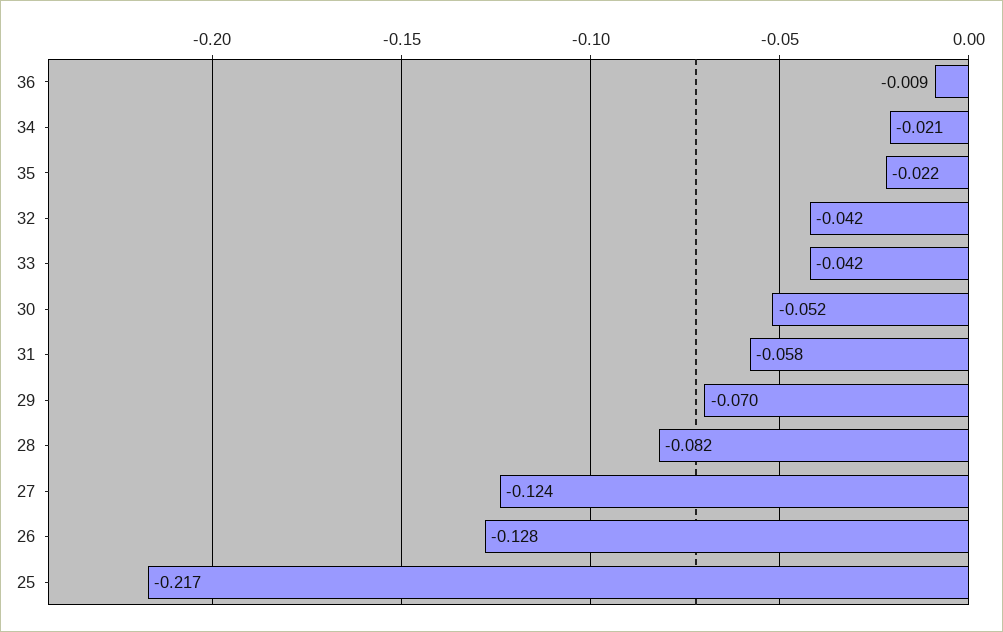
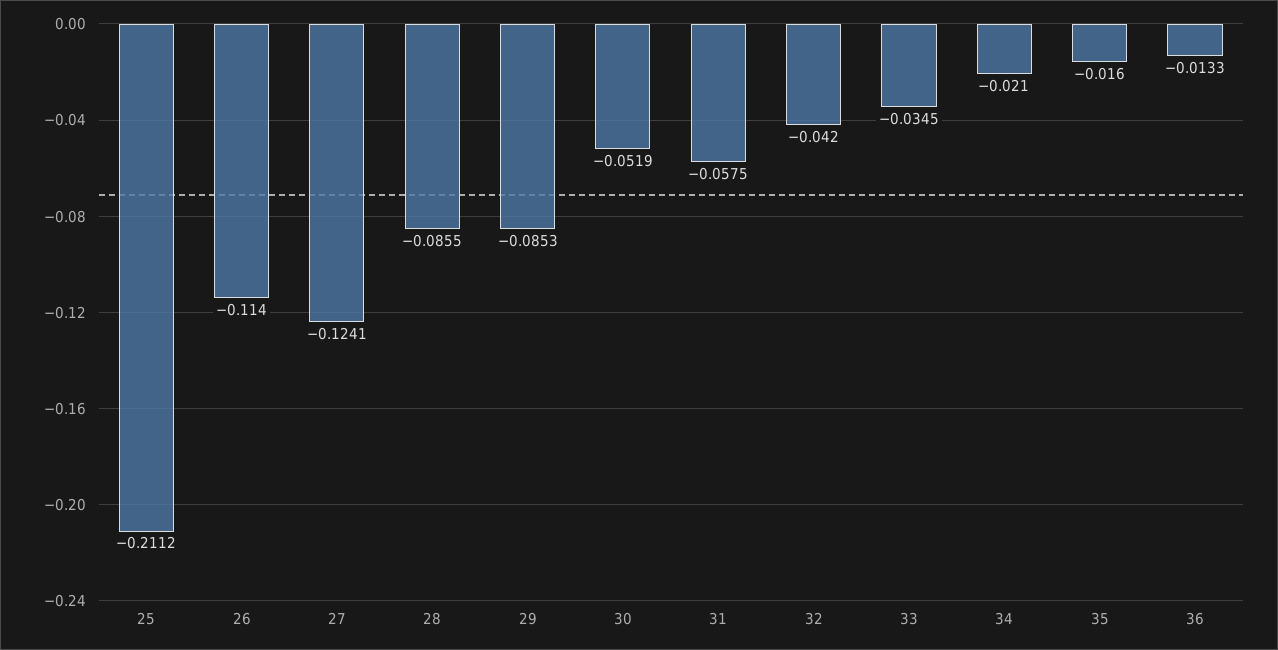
  {
-   "36": -0.009,
+   "36": -0.0133,
    "34": -0.021,
-   "35": -0.022,
+   "35": -0.016,
    "32": -0.042,
-   "33": -0.042,
+   "33": -0.0345,
    "30": -0.0519,
    "31": -0.0575,
-   "29": -0.07,
+   "29": -0.0853,
-   "28": -0.082,
+   "28": -0.0855,
    "27": -0.1241,
-   "26": -0.128,
+   "26": -0.114,
-   "25": -0.217
+   "25": -0.2112
  }

